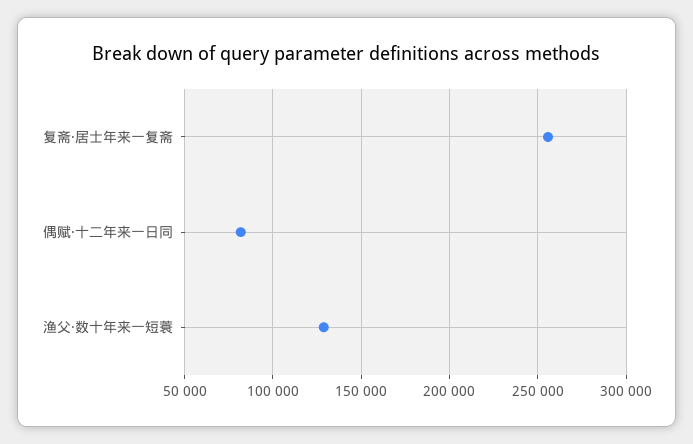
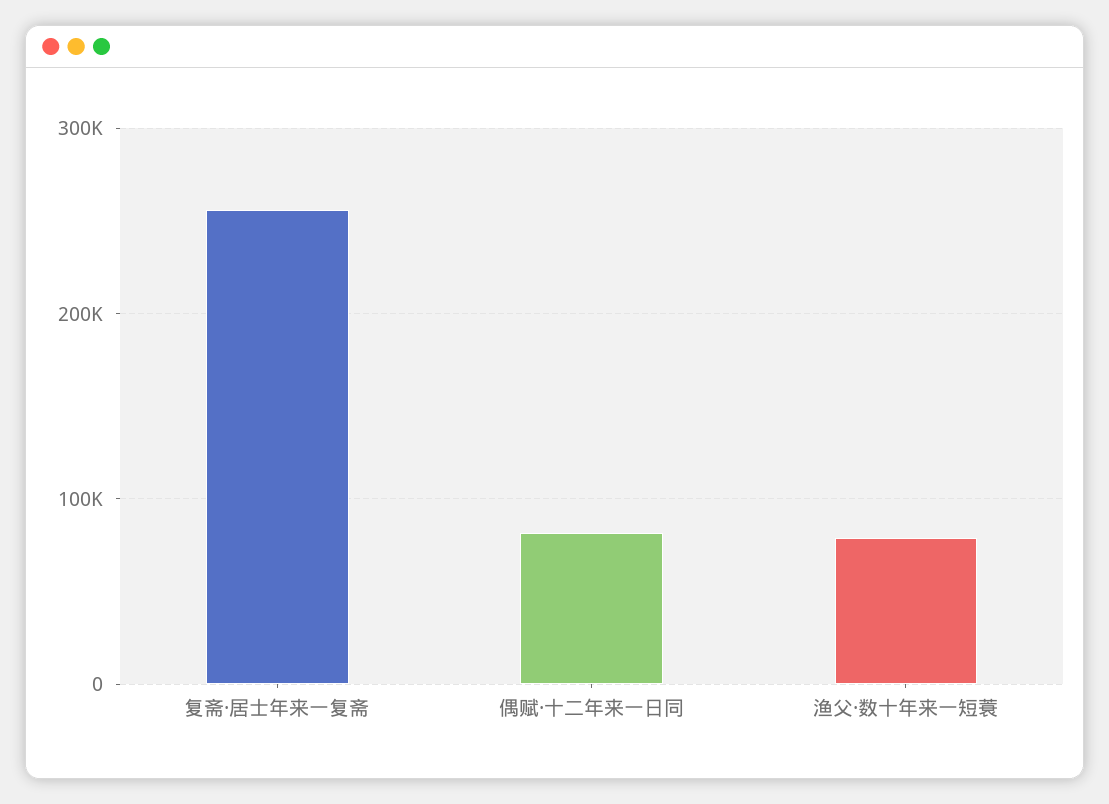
  {
    "复斋·居士年来一复斋": 255000,
    "偶赋·十二年来一日同": 80000,
-   "渔父·数十年来一短蓑": 130000
+   "渔父·数十年来一短蓑": 80000
  }

